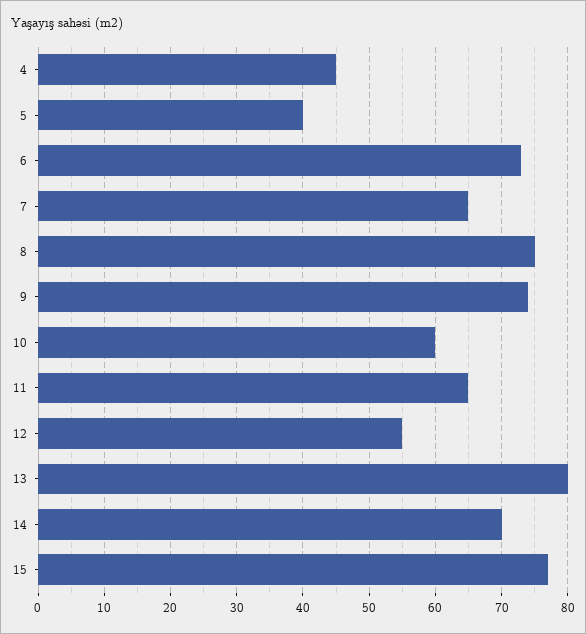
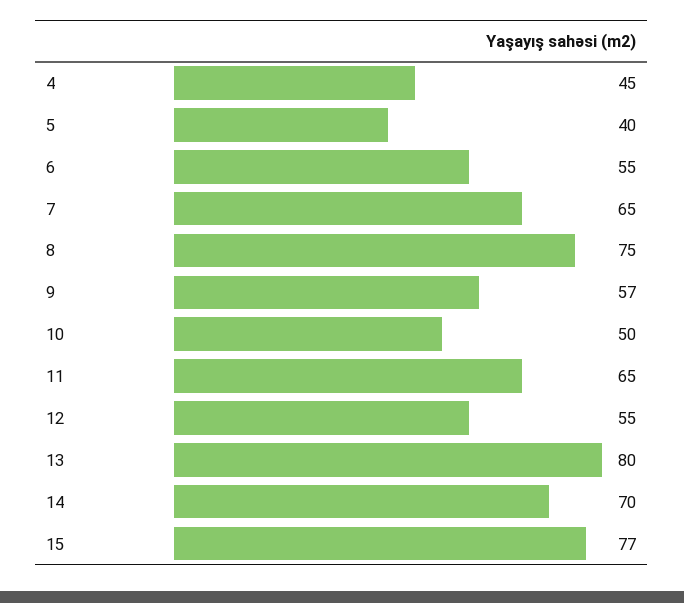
  {
    "4": 45,
    "5": 40,
-   "6": 73,
+   "6": 55,
    "7": 65,
    "8": 75,
-   "9": 74,
+   "9": 57,
-   "10": 60,
+   "10": 50,
    "11": 65,
    "12": 55,
    "13": 80,
    "14": 70,
    "15": 77
  }

